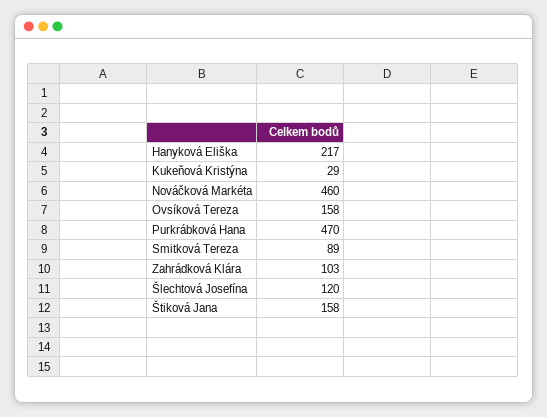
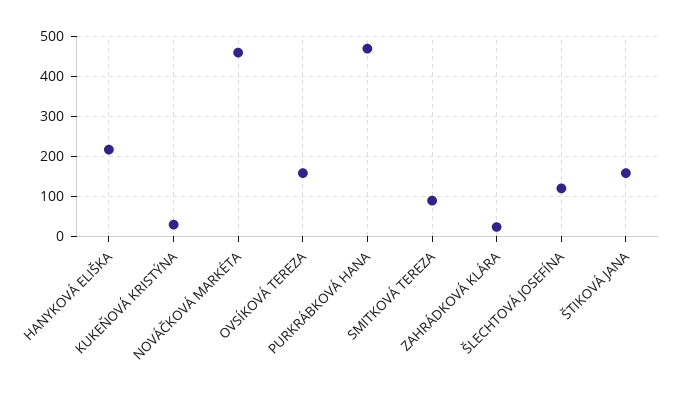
  {
    "Hanyková Eliška": 217,
    "Kukeňová Kristýna": 29,
    "Nováčková Markéta": 460,
    "Ovsíková Tereza": 158,
    "Purkrábková Hana": 470,
    "Smitková Tereza": 89,
-   "Zahrádková Klára": 103,
+   "Zahrádková Klára": 20,
    "Šlechtová Josefína": 120,
    "Štiková Jana": 158
  }

